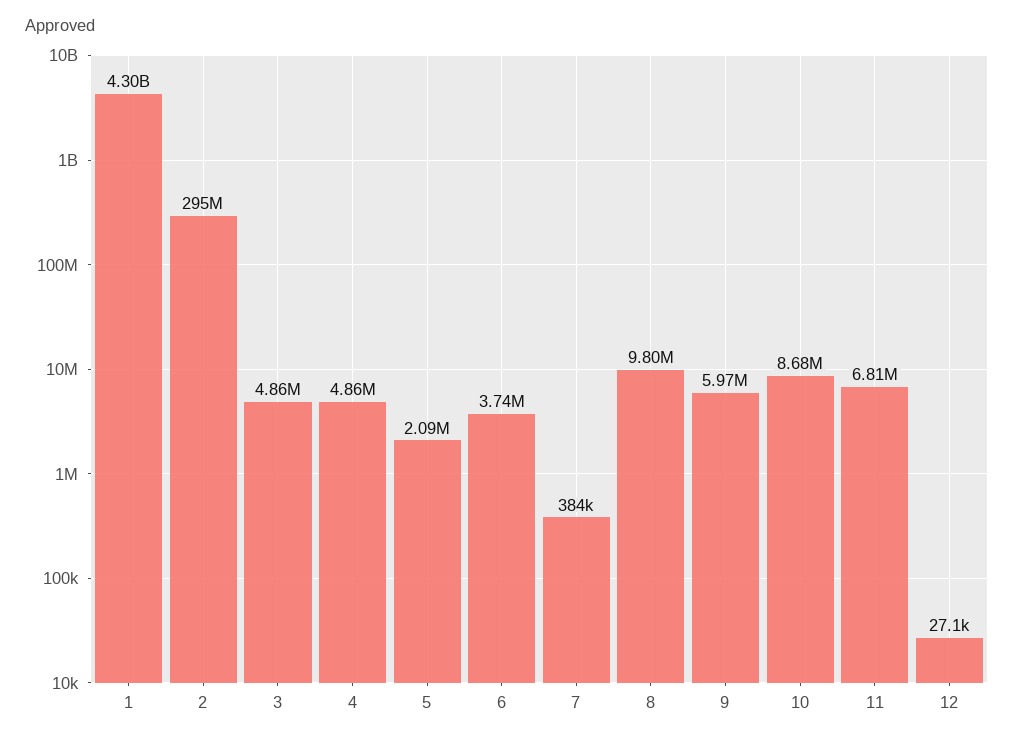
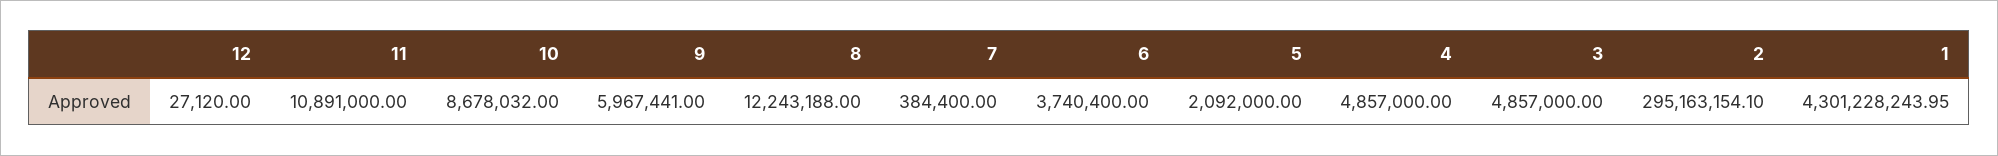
  {
    "1": 4301228243.95,
    "2": 295163154.1,
    "3": 4857000,
    "4": 4857000,
    "5": 2092000,
    "6": 3740400,
    "7": 384400,
-   "8": 9800000,
+   "8": 12243188,
    "9": 5967441,
    "10": 8678032,
-   "11": 6810000,
+   "11": 10891000,
    "12": 27120
  }

